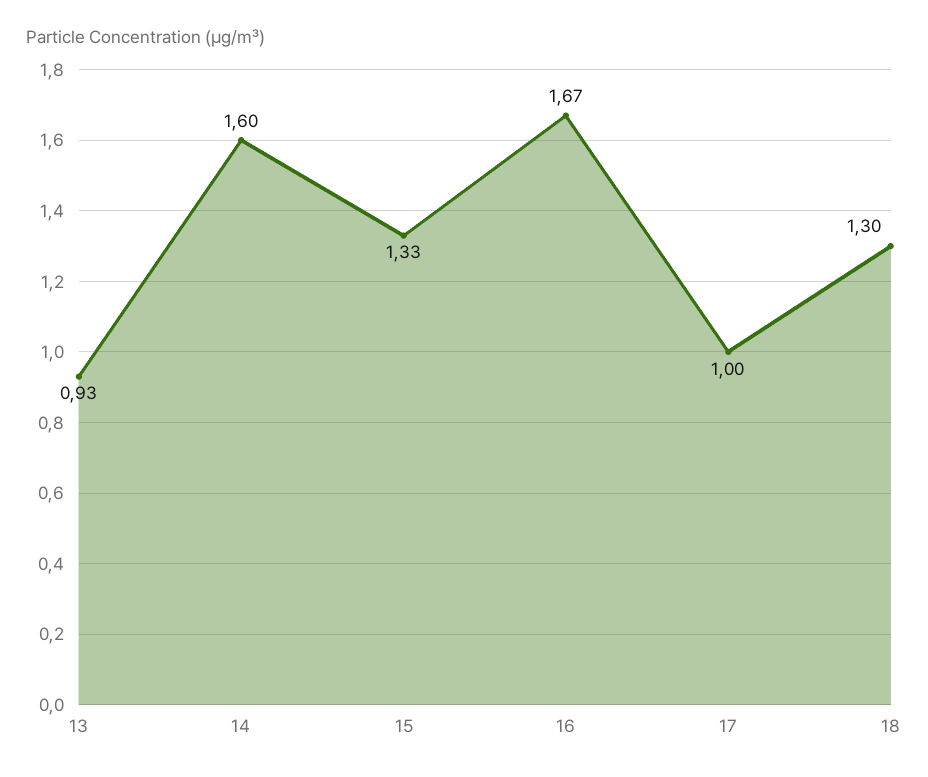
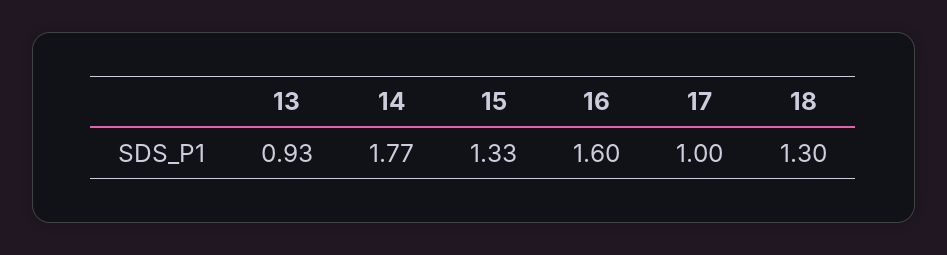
  {
    "13": 0.93,
-   "14": 1.6,
+   "14": 1.77,
    "15": 1.33,
-   "16": 1.67,
+   "16": 1.6,
    "17": 1,
    "18": 1.3
  }

